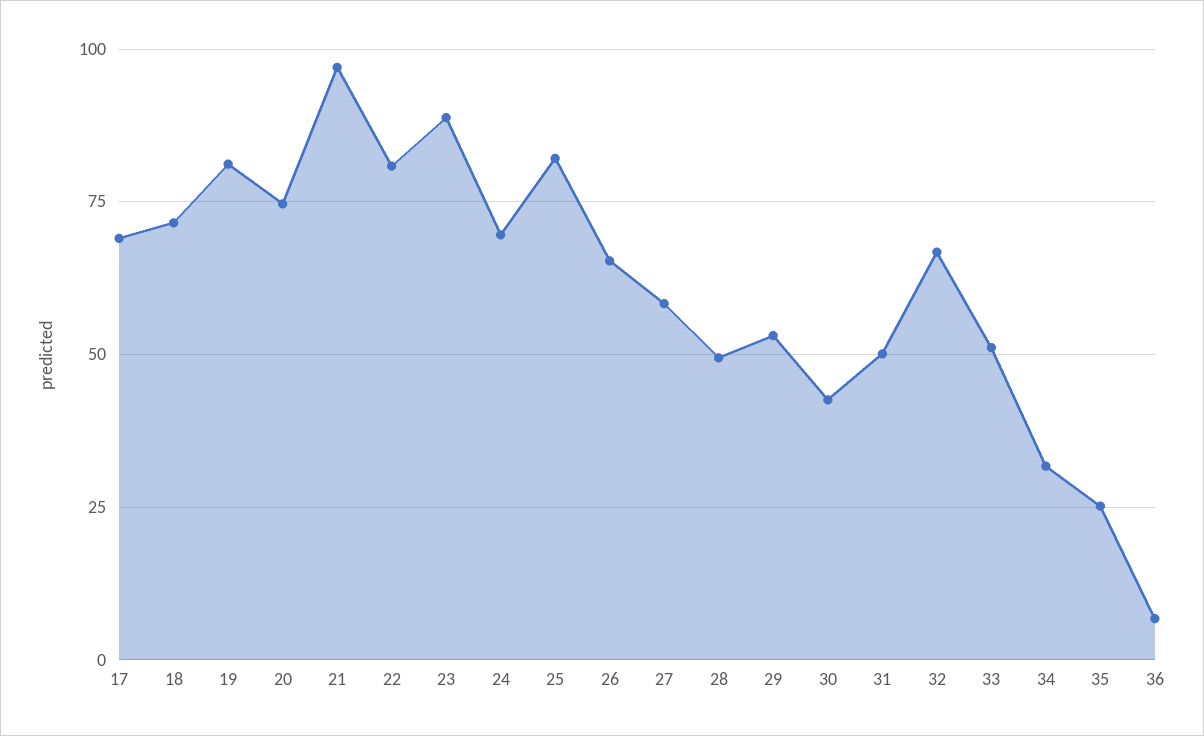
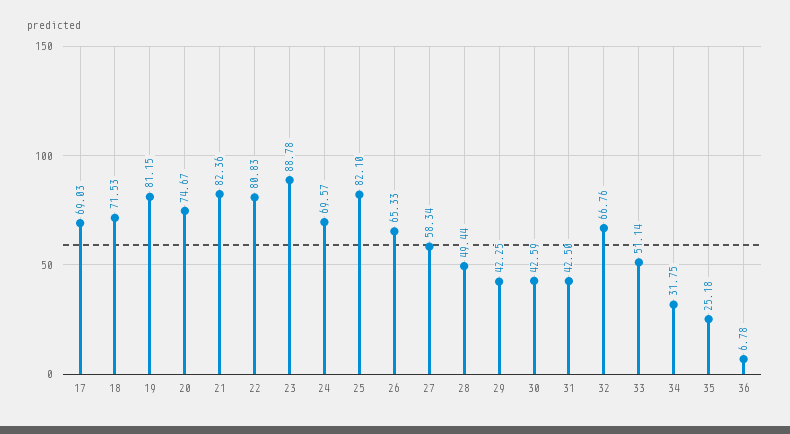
  {
    "17": 69.03,
    "18": 71.53,
    "19": 81.15,
    "20": 74.67,
-   "21": 97.5,
+   "21": 82.36,
    "22": 80.83,
    "23": 88.78,
    "24": 69.57,
    "25": 82.1,
    "26": 65.33,
    "27": 58.34,
    "28": 49.44,
-   "29": 52.5,
+   "29": 42.25,
    "30": 42.59,
-   "31": 50,
+   "31": 42.5,
    "32": 66.76,
    "33": 51.14,
    "34": 31.75,
    "35": 25.18,
    "36": 6.78
  }

